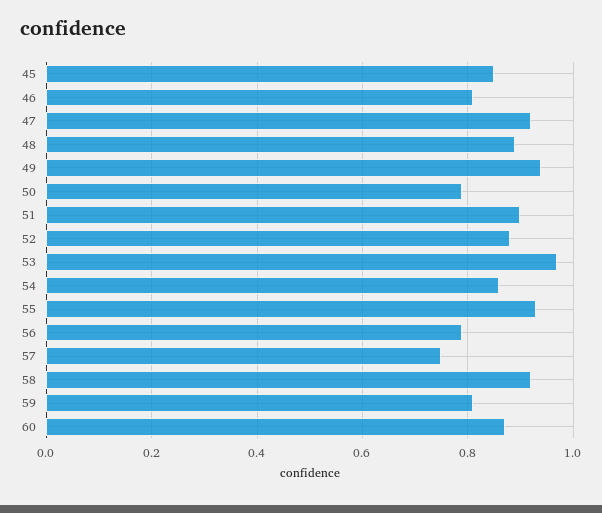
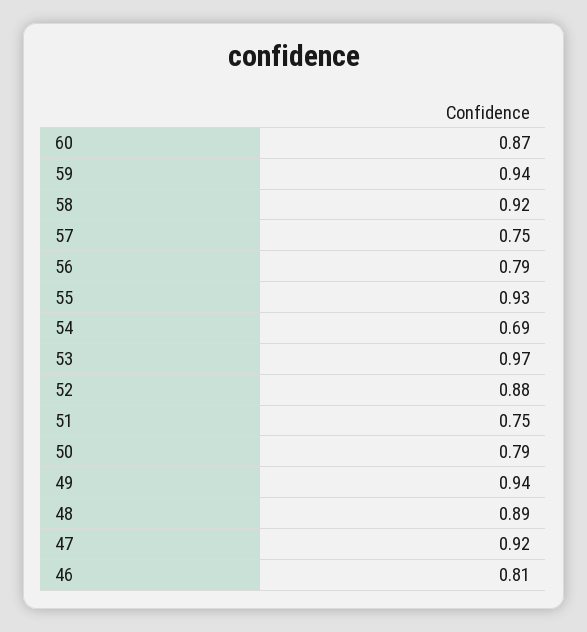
  {
-   "45": 0.85,
    "46": 0.81,
    "47": 0.92,
    "48": 0.89,
    "49": 0.94,
    "50": 0.79,
-   "51": 0.9,
+   "51": 0.75,
    "52": 0.88,
    "53": 0.97,
-   "54": 0.85,
+   "54": 0.69,
    "55": 0.93,
    "56": 0.79,
    "57": 0.75,
    "58": 0.92,
-   "59": 0.8,
+   "59": 0.94,
    "60": 0.87
  }

